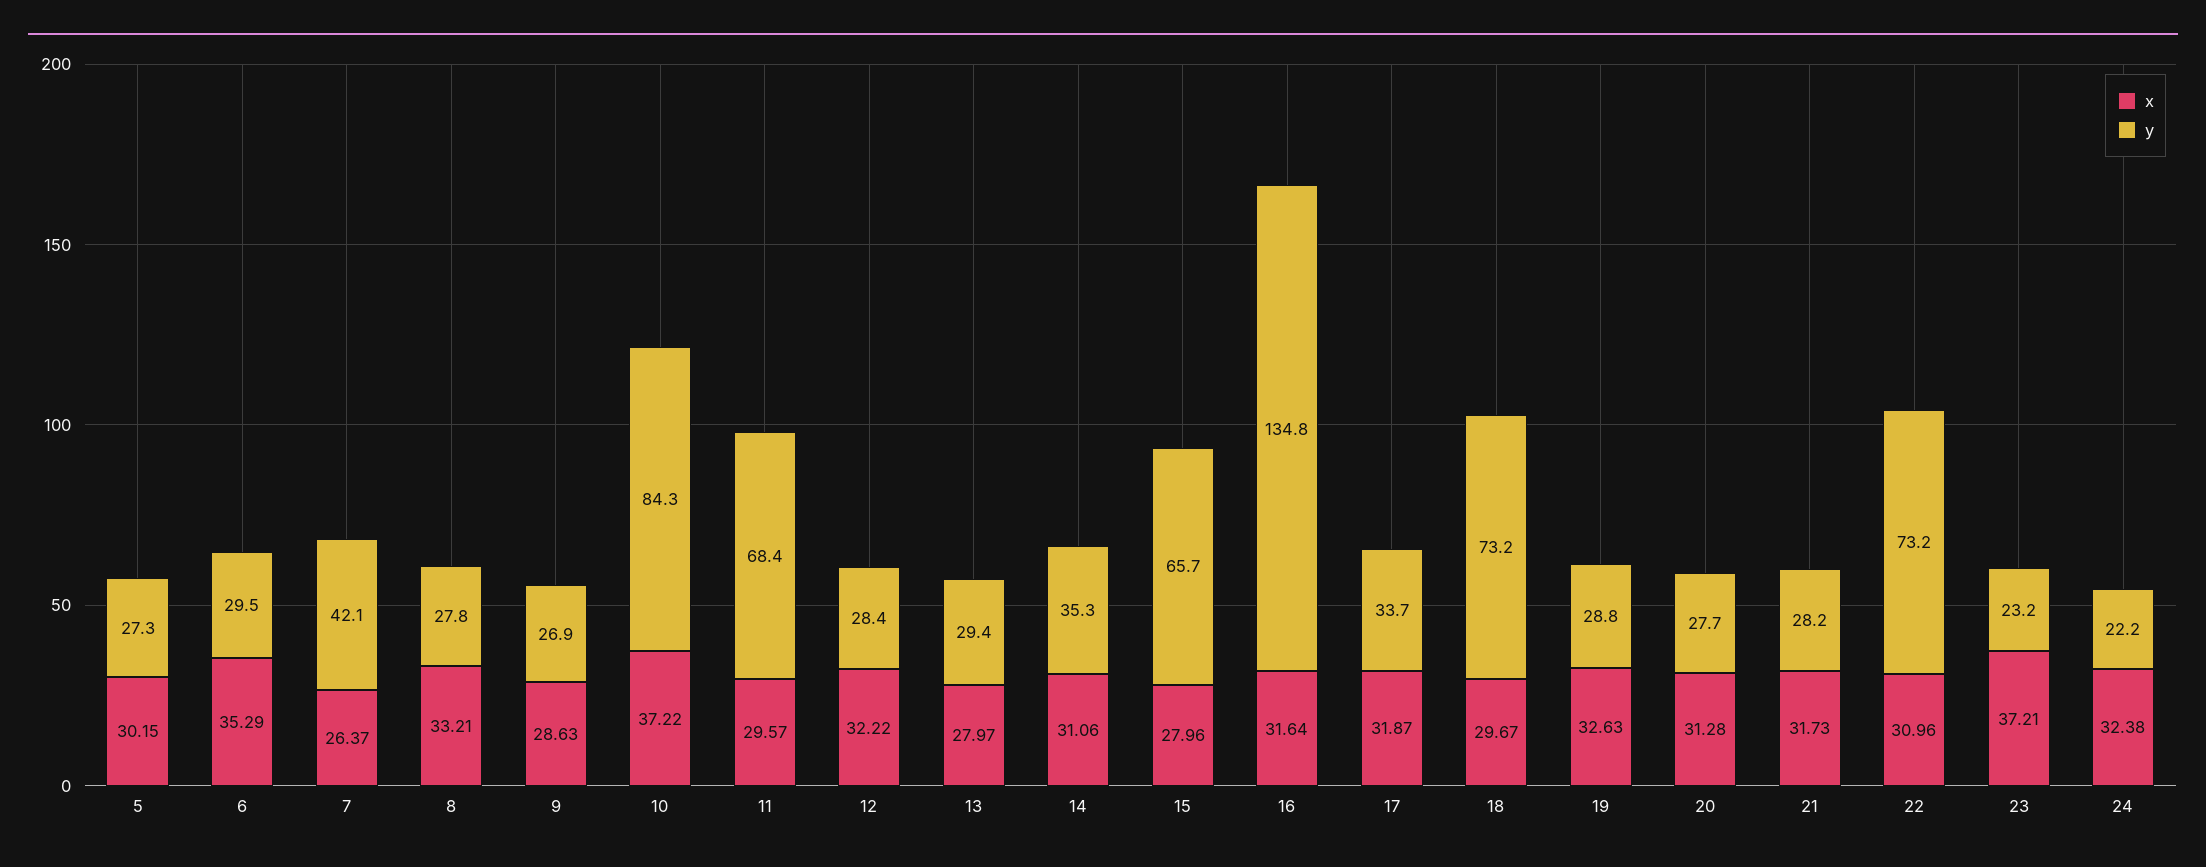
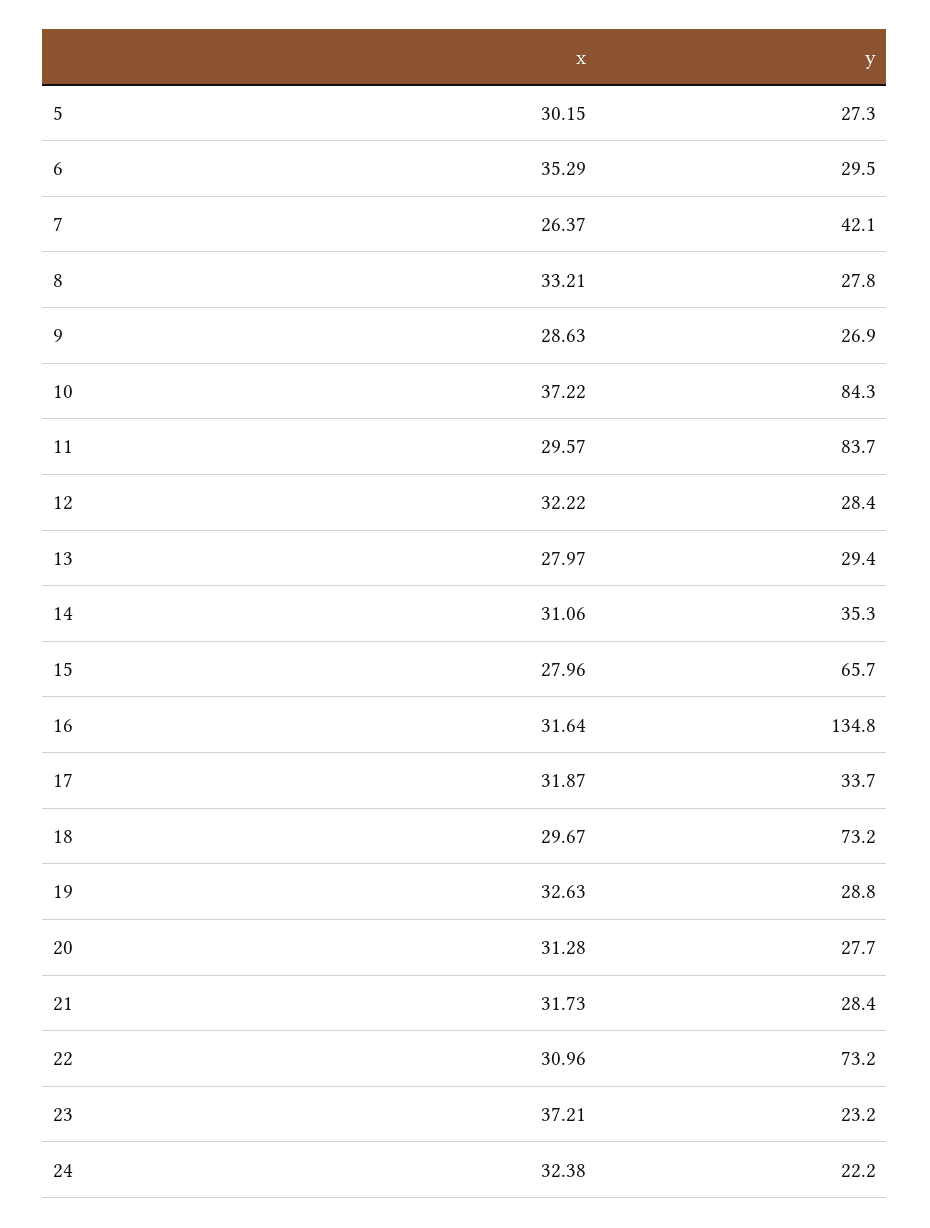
  {
    "x": {
      "5": 30.15,
      "6": 35.29,
      "7": 26.37,
      "8": 33.21,
      "9": 28.63,
      "10": 37.22,
      "11": 29.57,
      "12": 32.22,
      "13": 27.97,
      "14": 31.06,
      "15": 27.96,
      "16": 31.64,
      "17": 31.87,
      "18": 29.67,
      "19": 32.63,
      "20": 31.28,
      "21": 31.73,
      "22": 30.96,
      "23": 37.21,
      "24": 32.38
    },
    "y": {
      "5": 27.3,
      "6": 29.5,
      "7": 42.1,
      "8": 27.8,
      "9": 26.9,
      "10": 84.3,
-     "11": 68.4,
+     "11": 83.7,
      "12": 28.4,
      "13": 29.4,
      "14": 35.3,
      "15": 65.7,
      "16": 134.8,
      "17": 33.7,
      "18": 73.2,
      "19": 28.8,
      "20": 27.7,
-     "21": 28.2,
+     "21": 28.4,
      "22": 73.2,
      "23": 23.2,
      "24": 22.2
    }
  }

